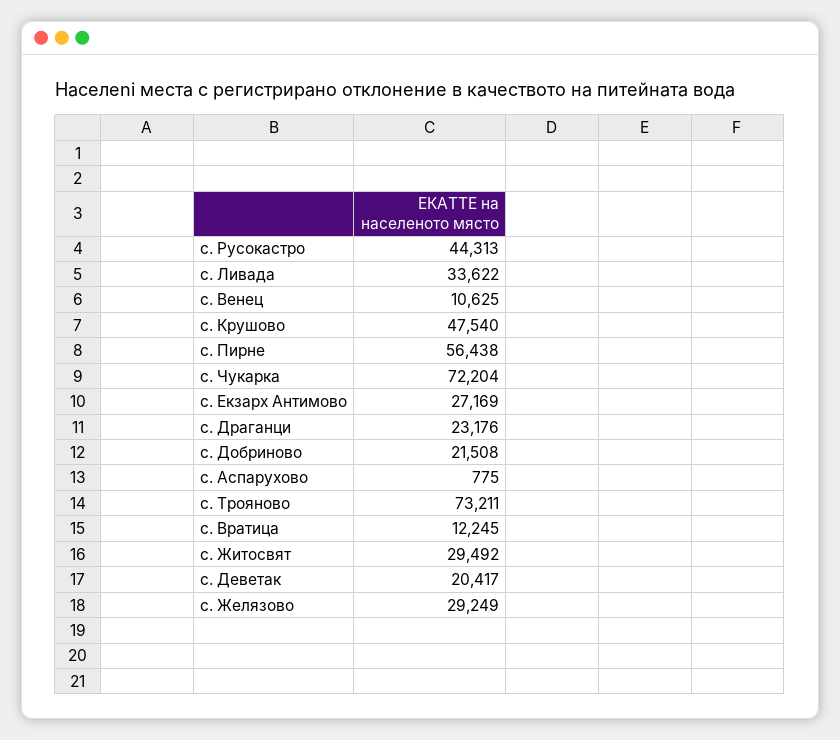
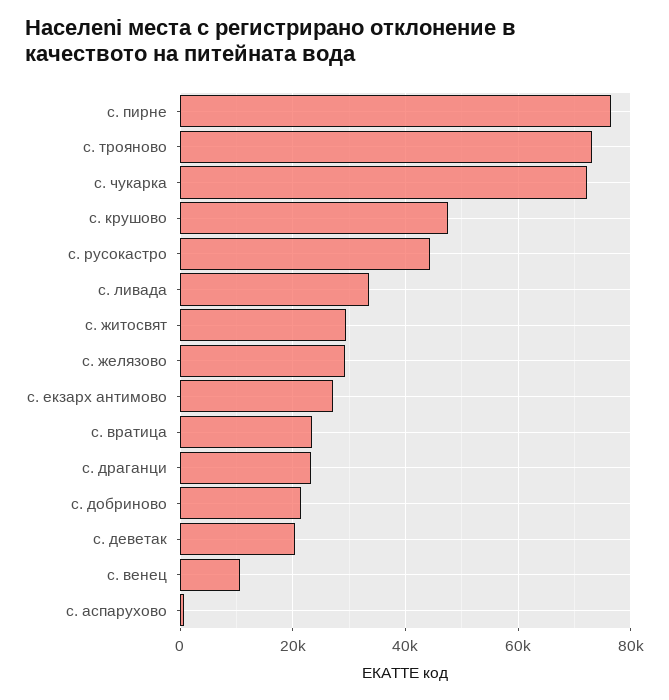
  {
    "с. Русокастро": 44313,
    "с. Ливада": 33622,
    "с. Венец": 10625,
    "с. Крушово": 47540,
-   "с. Пирне": 56438,
+   "с. Пирне": 76000,
    "с. Чукарка": 72204,
    "с. Екзарх Антимово": 27169,
    "с. Драганци": 23176,
    "с. Добриново": 21508,
    "с. Аспарухово": 775,
    "с. Трояново": 73211,
-   "с. Вратица": 12245,
+   "с. Вратица": 24000,
    "с. Житосвят": 29492,
    "с. Деветак": 20417,
    "с. Желязово": 29249
  }

